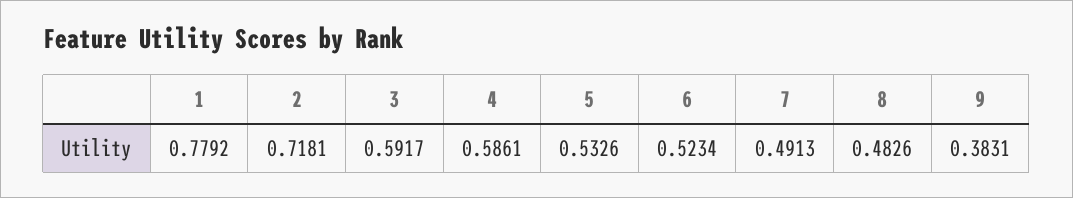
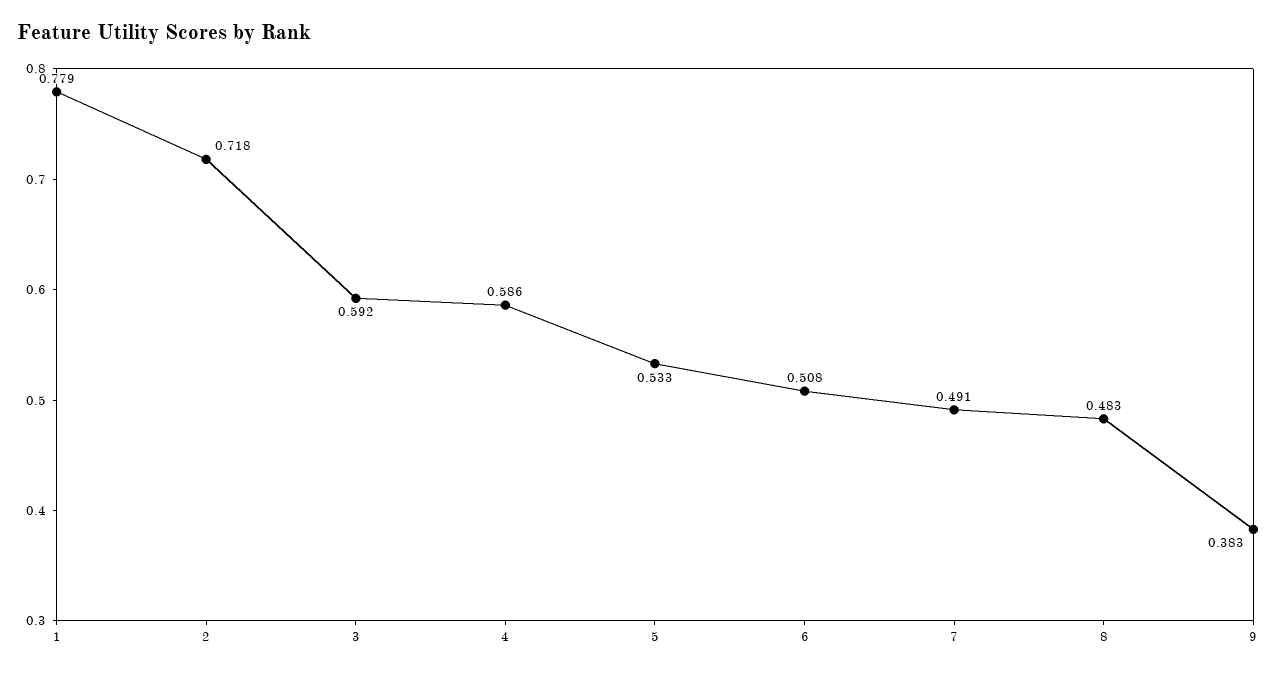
  {
    "1": 0.7792,
    "2": 0.7181,
    "3": 0.5917,
    "4": 0.5861,
    "5": 0.5326,
-   "6": 0.5234,
+   "6": 0.508,
    "7": 0.4913,
    "8": 0.4826,
    "9": 0.3831
  }

